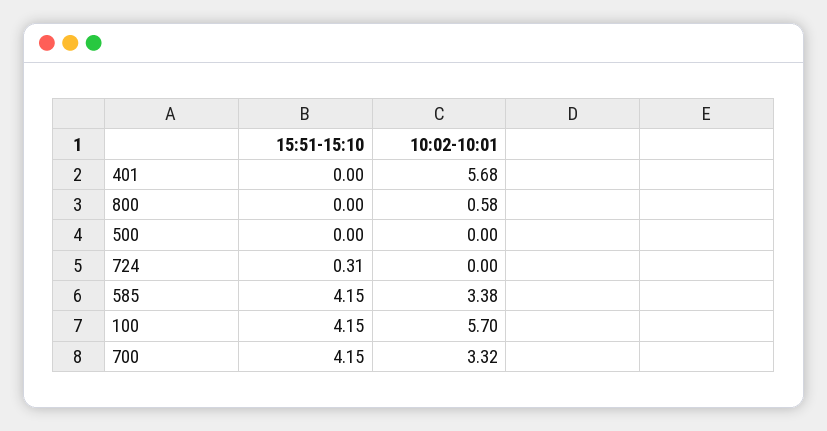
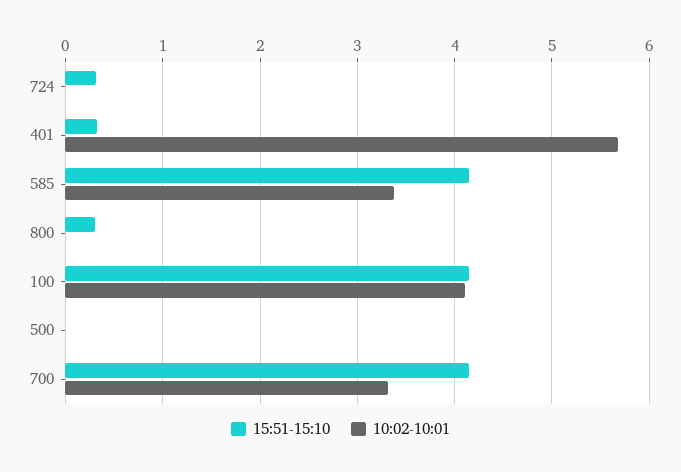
  {
    "15:51-15:10": {
-     "401": 0,
+     "401": 0.3,
-     "800": 0,
+     "800": 0.3,
      "500": 0,
      "724": 0.31,
      "585": 4.15,
      "100": 4.15,
      "700": 4.15
    },
    "10:02-10:01": {
      "401": 5.68,
-     "800": 0.58,
+     "800": 0,
      "500": 0,
      "724": 0,
      "585": 3.38,
-     "100": 5.7,
+     "100": 4.1,
      "700": 3.32
    }
  }

